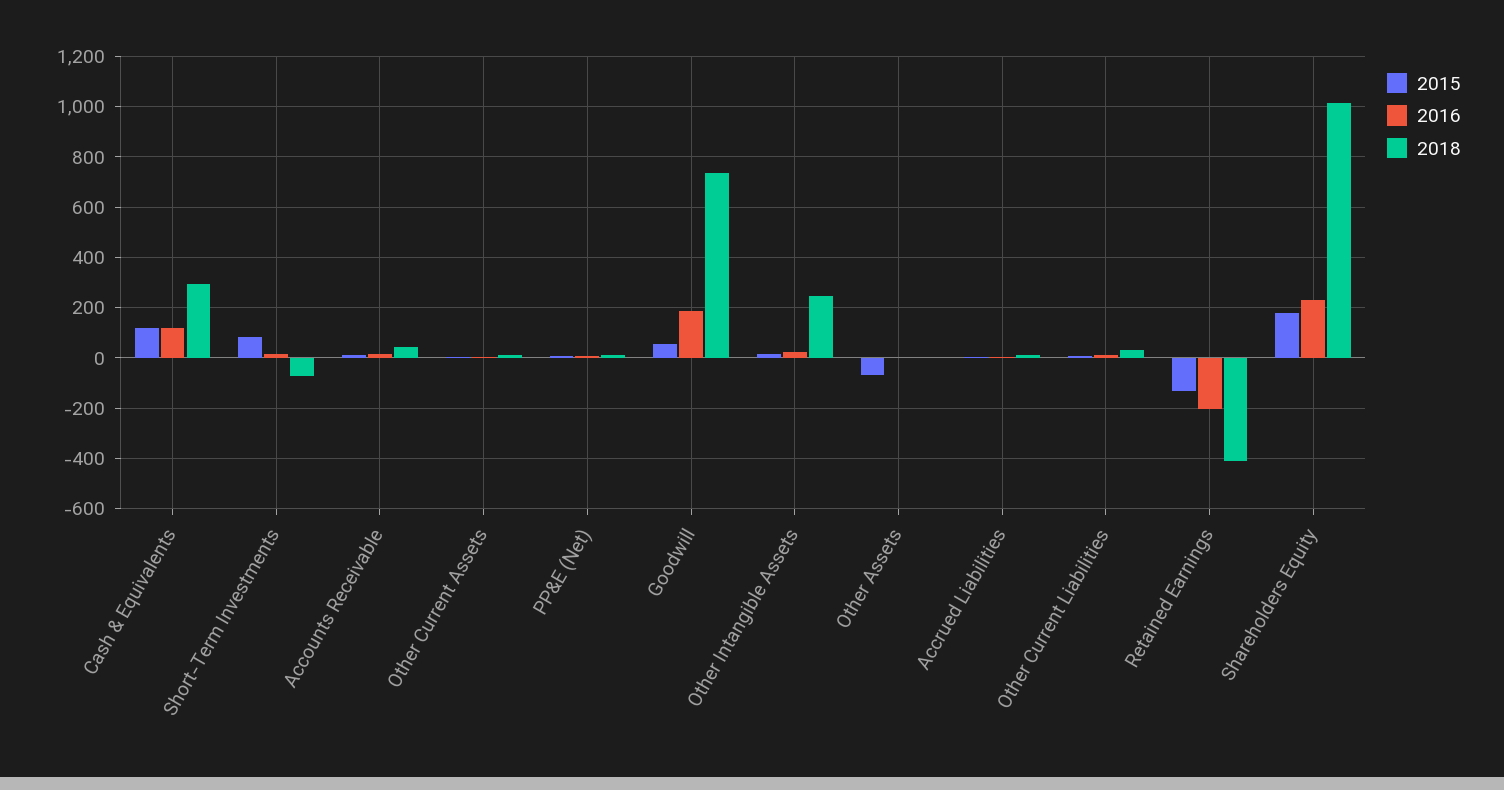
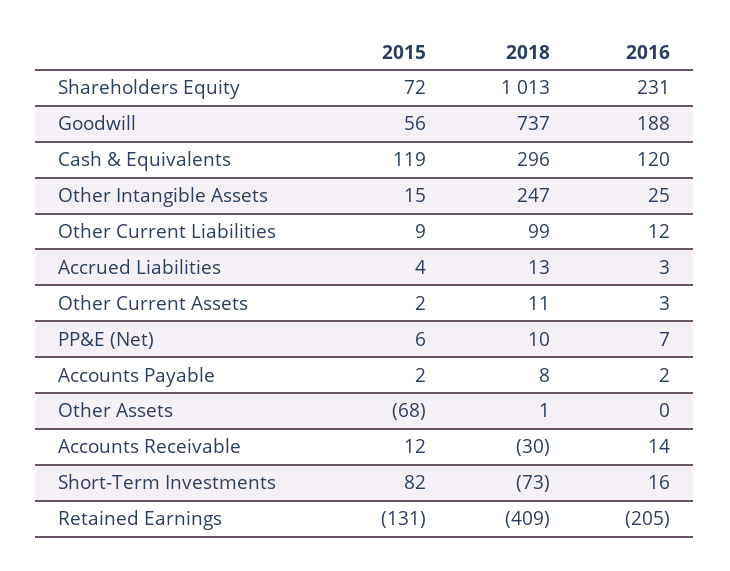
  {
    "2015": {
      "Cash & Equivalents": 119,
      "Short-Term Investments": 82,
      "Accounts Receivable": 12,
      "Other Current Assets": 2,
      "PP&E (Net)": 6,
      "Goodwill": 56,
      "Other Intangible Assets": 15,
      "Other Assets": -68,
      "Accrued Liabilities": 4,
      "Other Current Liabilities": 9,
      "Retained Earnings": -131,
-     "Shareholders Equity": 175
+     "Shareholders Equity": 72,
+     "Accounts Payable": 2
    },
    "2016": {
      "Cash & Equivalents": 120,
      "Short-Term Investments": 16,
      "Accounts Receivable": 14,
      "Other Current Assets": 3,
      "PP&E (Net)": 7,
      "Goodwill": 188,
      "Other Intangible Assets": 25,
      "Other Assets": 0,
      "Accrued Liabilities": 3,
      "Other Current Liabilities": 12,
      "Retained Earnings": -205,
-     "Shareholders Equity": 231
+     "Shareholders Equity": 231,
+     "Accounts Payable": 2
    },
    "2018": {
      "Cash & Equivalents": 296,
      "Short-Term Investments": -73,
-     "Accounts Receivable": 50,
+     "Accounts Receivable": -30,
      "Other Current Assets": 11,
      "PP&E (Net)": 10,
      "Goodwill": 737,
      "Other Intangible Assets": 247,
      "Other Assets": 1,
      "Accrued Liabilities": 13,
-     "Other Current Liabilities": 25,
+     "Other Current Liabilities": 99,
      "Retained Earnings": -409,
-     "Shareholders Equity": 1013
+     "Shareholders Equity": 1013,
+     "Accounts Payable": 8
    }
  }

